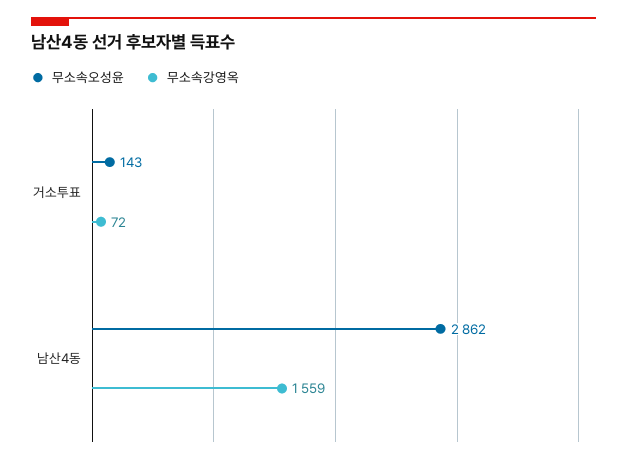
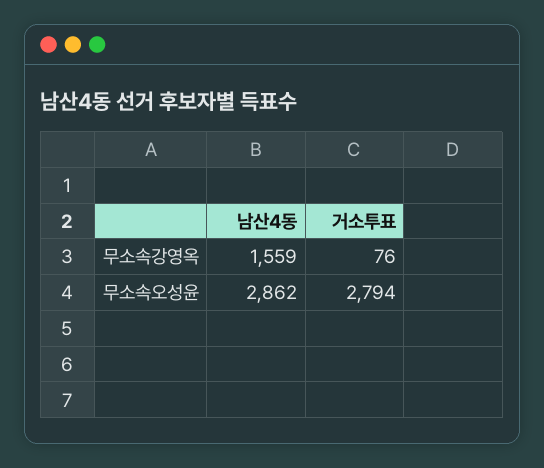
  {
    "무소속오성윤": {
-     "거소투표": 143,
+     "거소투표": 2794,
      "남산4동": 2862
    },
    "무소속강영옥": {
-     "거소투표": 72,
+     "거소투표": 76,
      "남산4동": 1559
    }
  }

